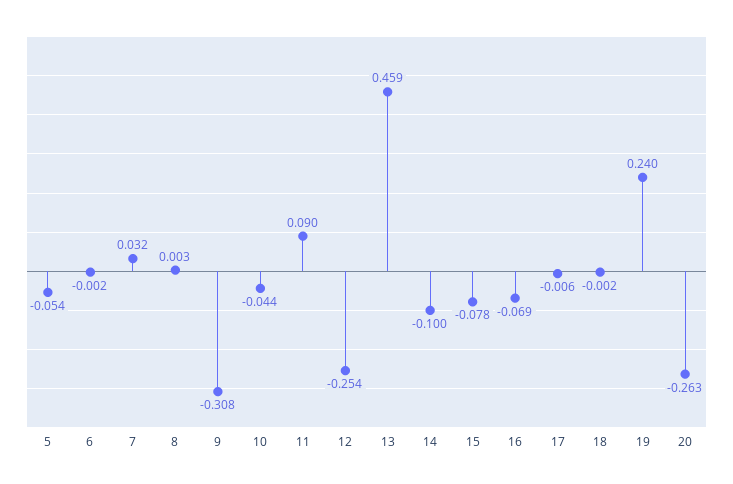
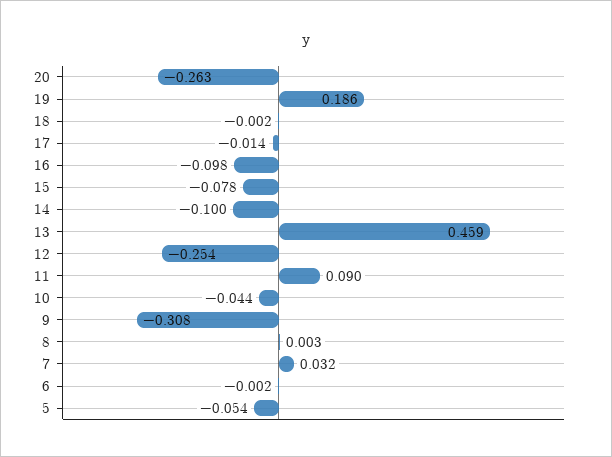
  {
    "5": -0.054,
    "6": -0.002,
    "7": 0.032,
    "8": 0.003,
    "9": -0.308,
    "10": -0.044,
    "11": 0.09,
    "12": -0.254,
    "13": 0.459,
    "14": -0.1,
    "15": -0.078,
-   "16": -0.069,
+   "16": -0.098,
-   "17": -0.006,
+   "17": -0.014,
    "18": -0.002,
-   "19": 0.24,
+   "19": 0.186,
    "20": -0.263
  }

